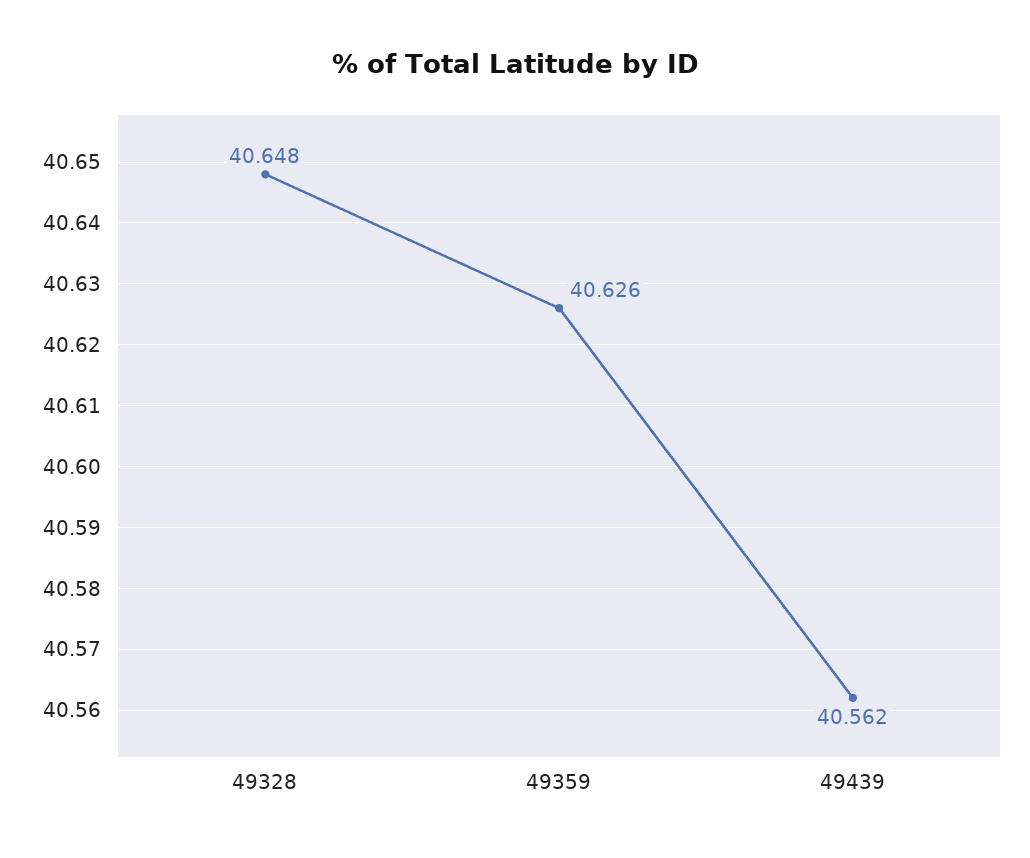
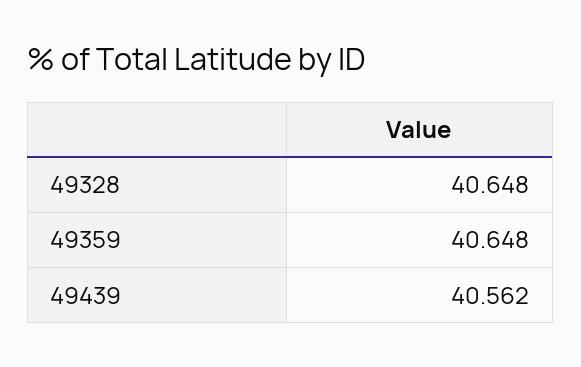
  {
    "49328": 40.648,
-   "49359": 40.626,
+   "49359": 40.648,
    "49439": 40.562
  }

